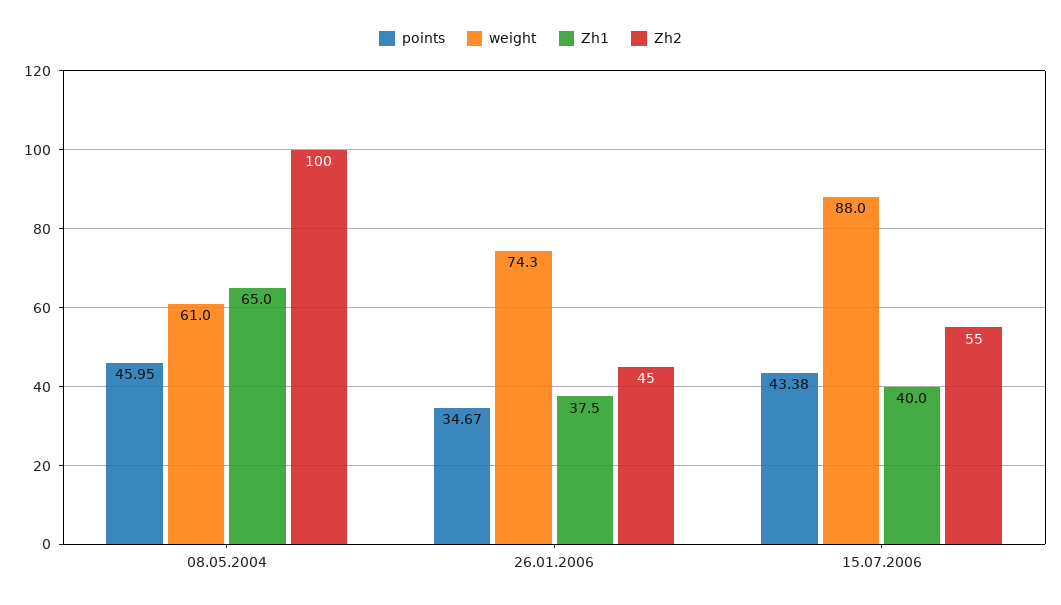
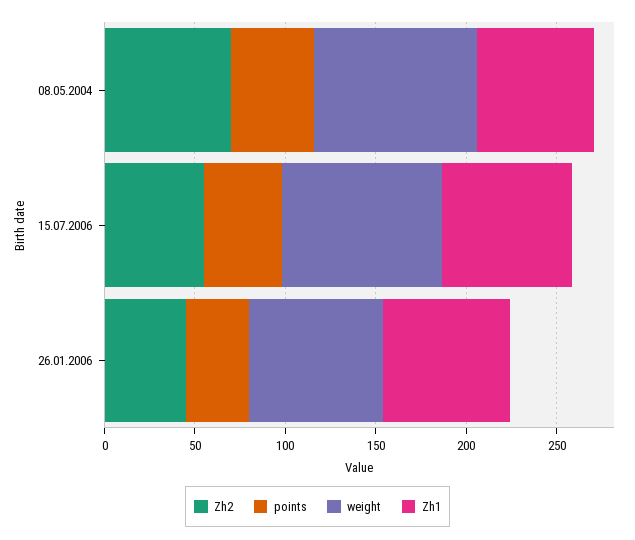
  {
    "points": {
      "08.05.2004": 45.95,
      "26.01.2006": 34.67,
      "15.07.2006": 43.38
    },
    "weight": {
-     "08.05.2004": 61,
+     "08.05.2004": 90,
      "26.01.2006": 74.3,
      "15.07.2006": 88
    },
    "Zh1": {
      "08.05.2004": 65,
-     "26.01.2006": 37.5,
+     "26.01.2006": 70,
-     "15.07.2006": 40
+     "15.07.2006": 70
    },
    "Zh2": {
-     "08.05.2004": 100,
+     "08.05.2004": 70,
      "26.01.2006": 45,
      "15.07.2006": 55
    }
  }

